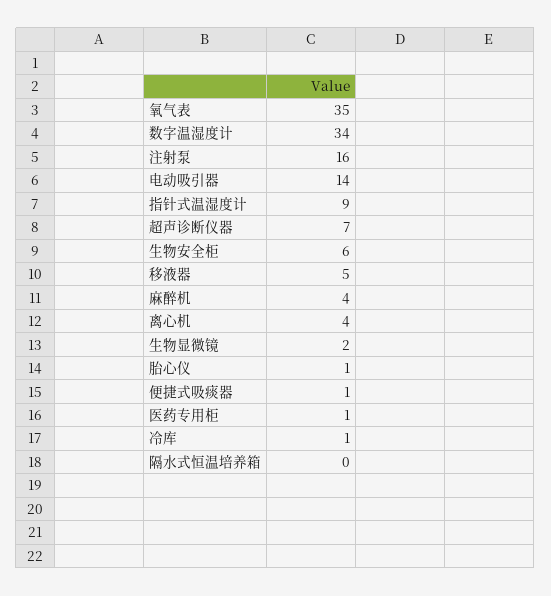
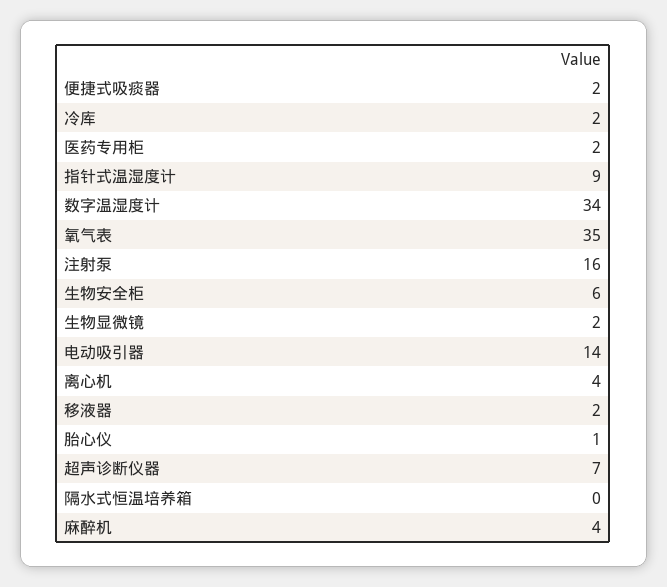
  {
    "氧气表": 35,
    "数字温湿度计": 34,
    "注射泵": 16,
    "电动吸引器": 14,
    "指针式温湿度计": 9,
    "超声诊断仪器": 7,
    "生物安全柜": 6,
-   "移液器": 5,
+   "移液器": 2,
    "麻醉机": 4,
    "离心机": 4,
    "生物显微镜": 2,
    "胎心仪": 1,
-   "便捷式吸痰器": 1,
+   "便捷式吸痰器": 2,
-   "医药专用柜": 1,
+   "医药专用柜": 2,
-   "冷库": 1,
+   "冷库": 2,
    "隔水式恒温培养箱": 0
  }

